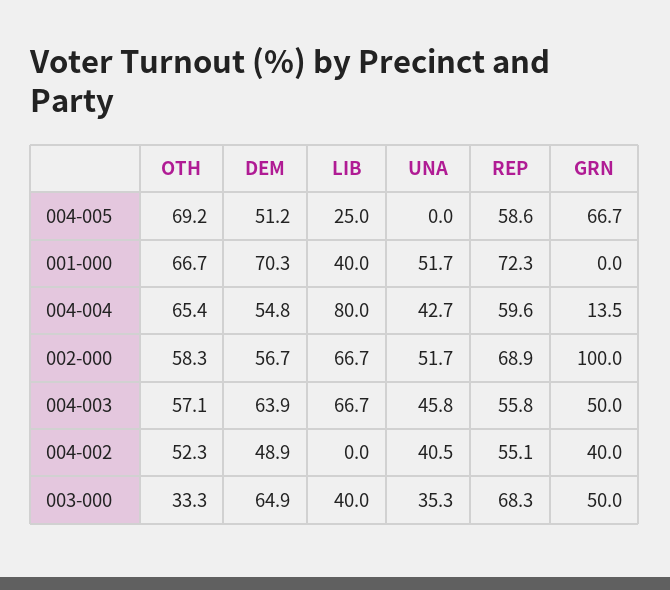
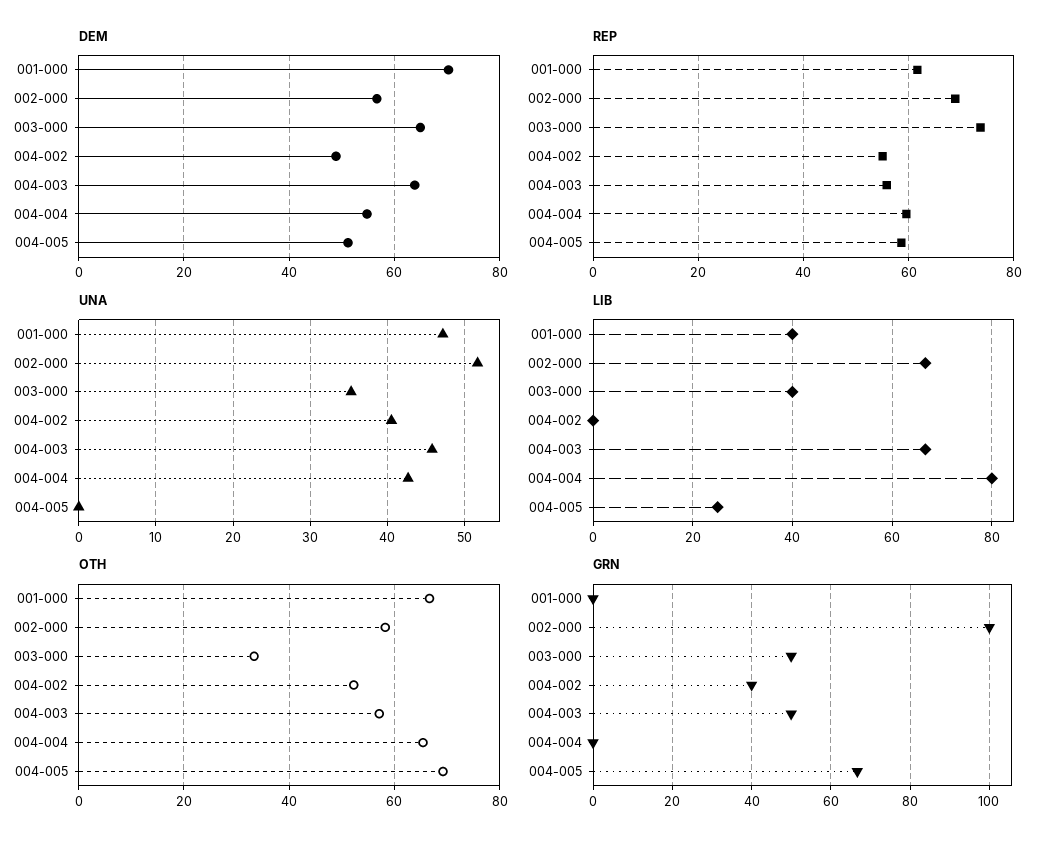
  {
    "OTH": {
      "004-005": 69.2,
      "001-000": 66.7,
      "004-004": 65.4,
      "002-000": 58.3,
      "004-003": 57.1,
      "004-002": 52.3,
      "003-000": 33.3
    },
    "DEM": {
      "004-005": 51.2,
      "001-000": 70.3,
      "004-004": 54.8,
      "002-000": 56.7,
      "004-003": 63.9,
      "004-002": 48.9,
      "003-000": 64.9
    },
    "LIB": {
      "004-005": 25,
      "001-000": 40,
      "004-004": 80,
      "002-000": 66.7,
      "004-003": 66.7,
      "004-002": 0,
      "003-000": 40
    },
    "UNA": {
      "004-005": 0,
-     "001-000": 51.7,
+     "001-000": 47,
      "004-004": 42.7,
      "002-000": 51.7,
      "004-003": 45.8,
      "004-002": 40.5,
      "003-000": 35.3
    },
    "REP": {
      "004-005": 58.6,
-     "001-000": 72.3,
+     "001-000": 62,
      "004-004": 59.6,
      "002-000": 68.9,
      "004-003": 55.8,
      "004-002": 55.1,
-     "003-000": 68.3
+     "003-000": 74
    },
    "GRN": {
      "004-005": 66.7,
      "001-000": 0,
-     "004-004": 13.5,
+     "004-004": 0,
      "002-000": 100,
      "004-003": 50,
      "004-002": 40,
      "003-000": 50
    }
  }

